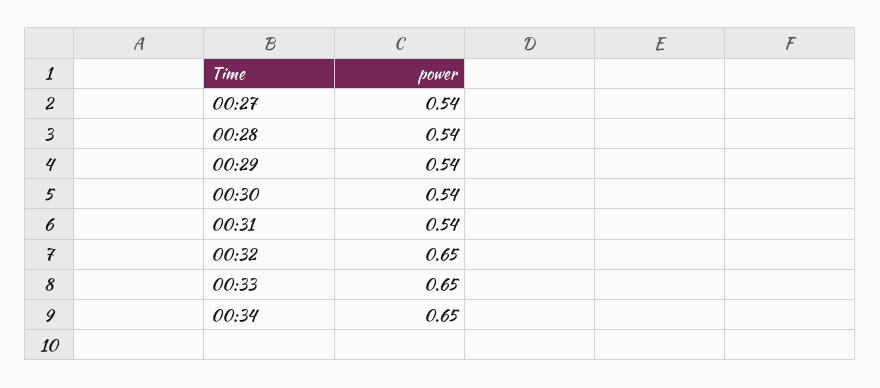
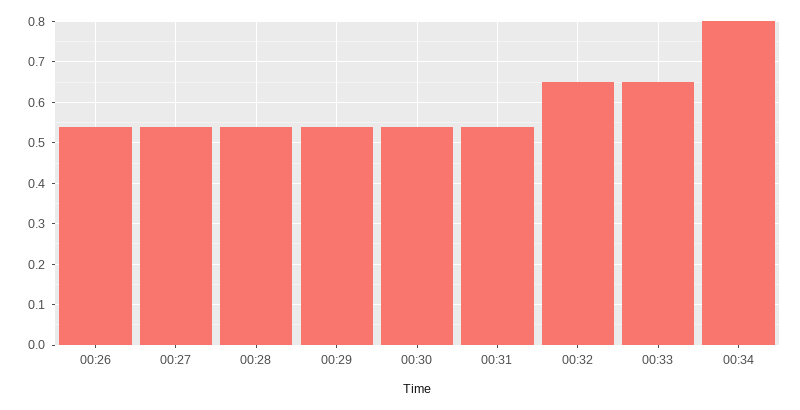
  {
    "00:27": 0.54,
    "00:28": 0.54,
    "00:29": 0.54,
    "00:30": 0.54,
    "00:31": 0.54,
    "00:32": 0.65,
    "00:33": 0.65,
-   "00:34": 0.65
+   "00:34": 0.8,
+   "00:26": 0.55
  }

